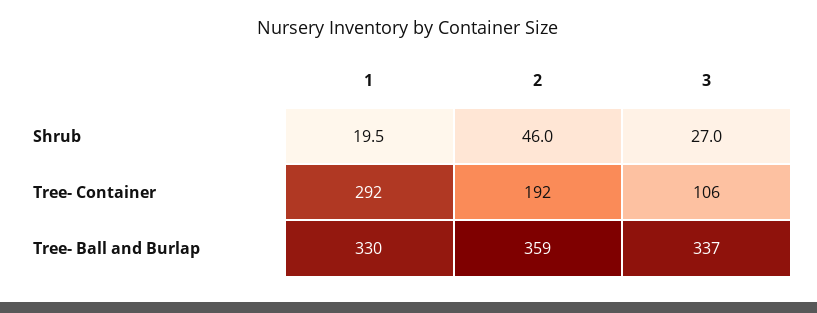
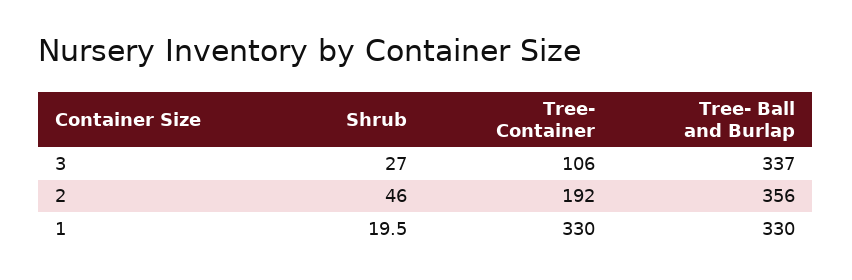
  {
    "1": {
      "Shrub": 19.5,
-     "Tree- Container": 292,
+     "Tree- Container": 330,
      "Tree- Ball and Burlap": 330
    },
    "2": {
      "Shrub": 46,
      "Tree- Container": 192,
-     "Tree- Ball and Burlap": 359
+     "Tree- Ball and Burlap": 356
    },
    "3": {
      "Shrub": 27,
      "Tree- Container": 106,
      "Tree- Ball and Burlap": 337
    }
  }

